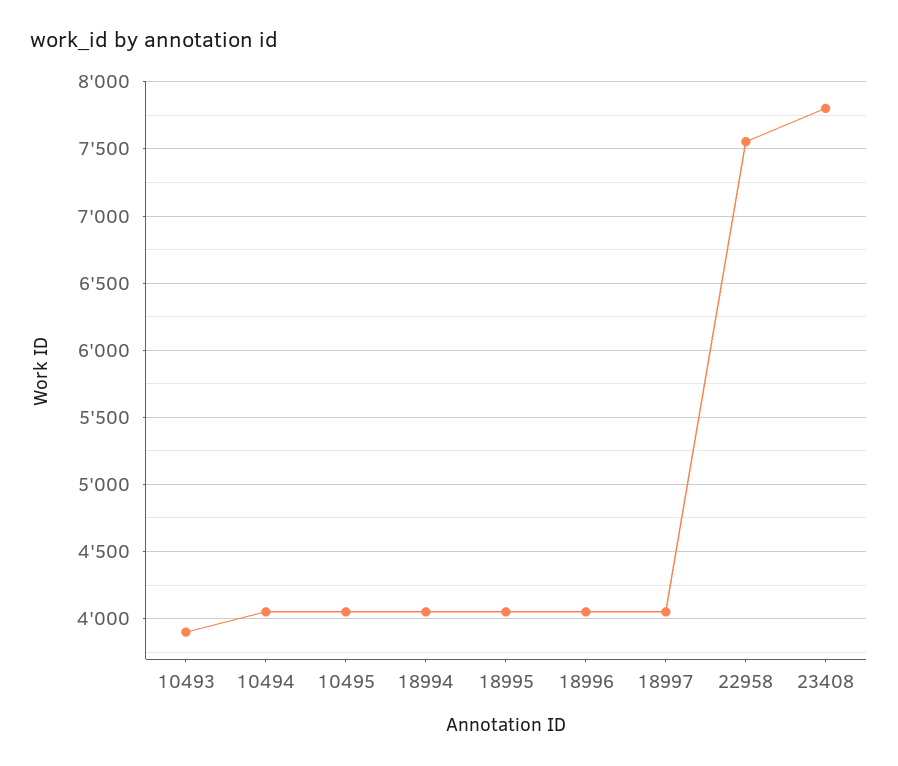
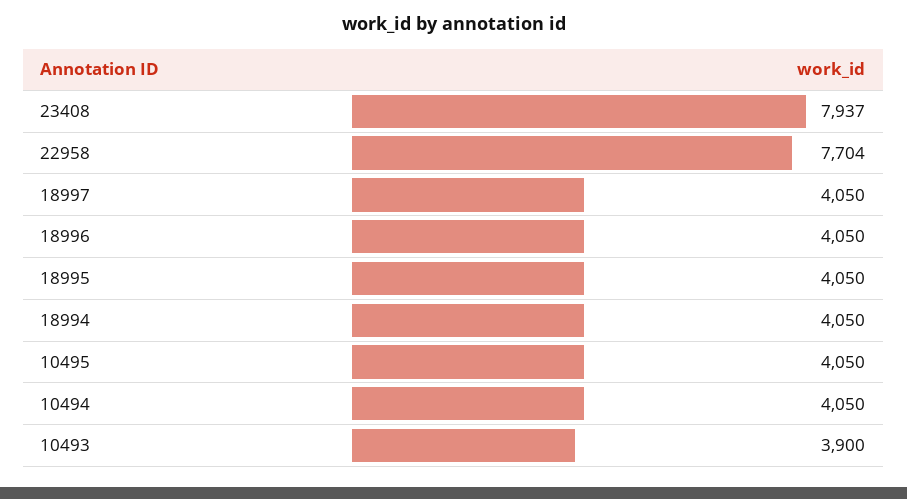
  {
    "10493": 3900,
    "10494": 4050,
    "10495": 4050,
    "18994": 4050,
    "18995": 4050,
    "18996": 4050,
    "18997": 4050,
-   "22958": 7550,
+   "22958": 7704,
-   "23408": 7800
+   "23408": 7937
  }

